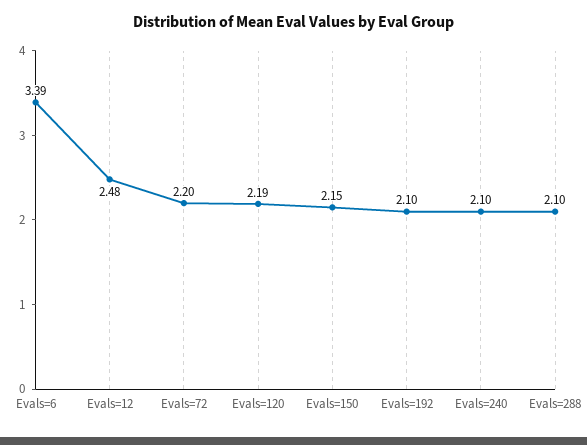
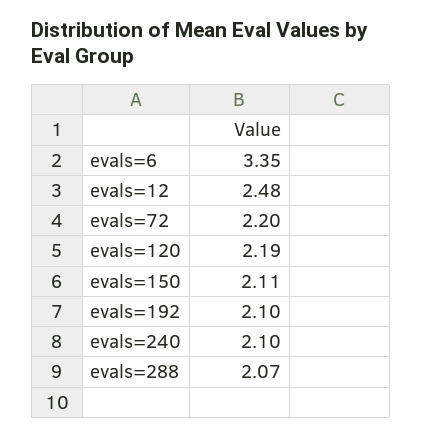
  {
-   "Evals=6": 3.39,
+   "Evals=6": 3.35,
    "Evals=12": 2.48,
    "Evals=72": 2.2,
    "Evals=120": 2.19,
-   "Evals=150": 2.15,
+   "Evals=150": 2.11,
    "Evals=192": 2.1,
    "Evals=240": 2.1,
-   "Evals=288": 2.1
+   "Evals=288": 2.07
  }

